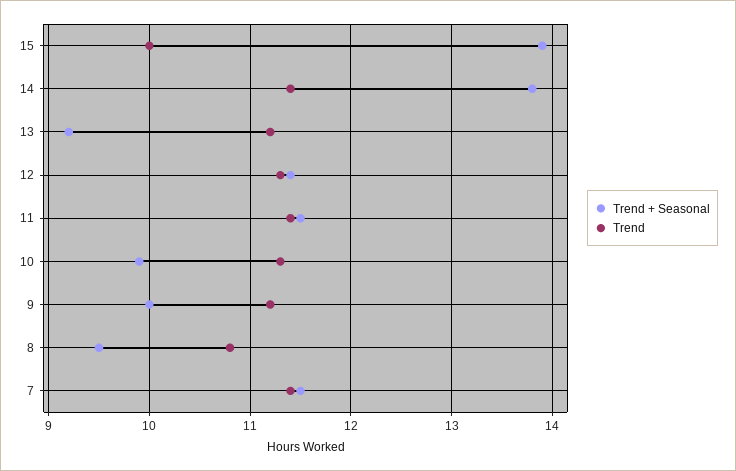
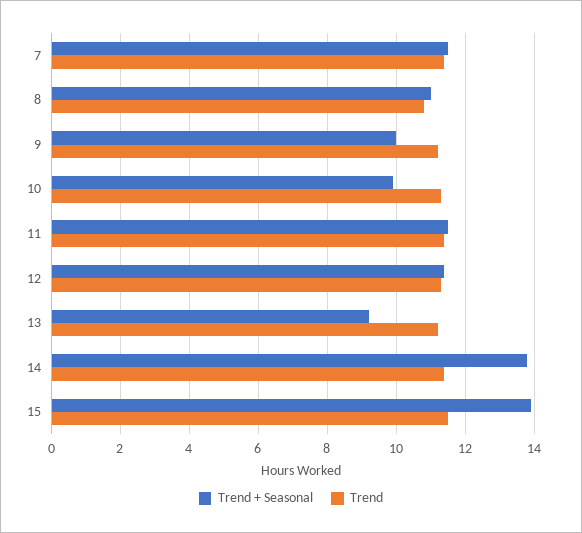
  {
    "Trend + Seasonal": {
      "15": 13.9,
      "14": 13.8,
      "13": 9.2,
      "12": 11.4,
      "11": 11.5,
      "10": 9.9,
      "9": 10,
-     "8": 9.5,
+     "8": 11,
      "7": 11.5
    },
    "Trend": {
-     "15": 10,
+     "15": 11.5,
      "14": 11.4,
      "13": 11.2,
      "12": 11.3,
      "11": 11.4,
      "10": 11.3,
      "9": 11.2,
      "8": 10.8,
      "7": 11.4
    }
  }

